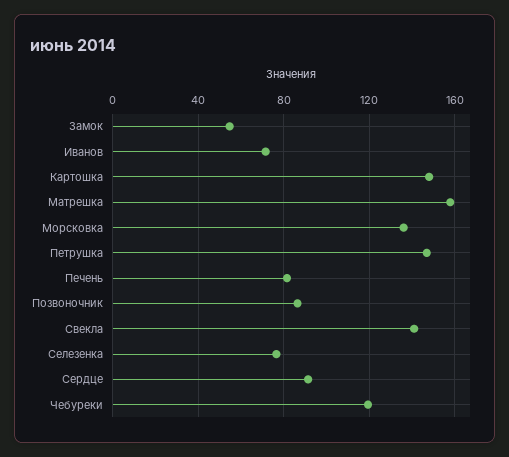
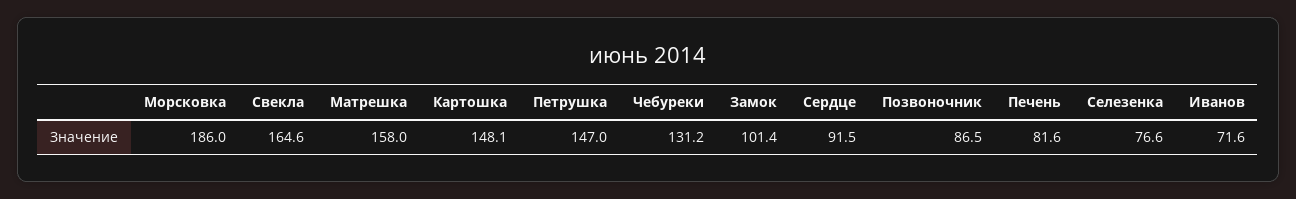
  {
-   "Замок": 55,
+   "Замок": 101.4,
    "Иванов": 71.6,
    "Картошка": 148.1,
    "Матрешка": 158,
-   "Морсковка": 135,
+   "Морсковка": 186,
    "Петрушка": 147,
    "Печень": 81.6,
    "Позвоночник": 86.5,
-   "Свекла": 140,
+   "Свекла": 164.6,
    "Селезенка": 76.6,
    "Сердце": 91.5,
-   "Чебуреки": 120
+   "Чебуреки": 131.2
  }

